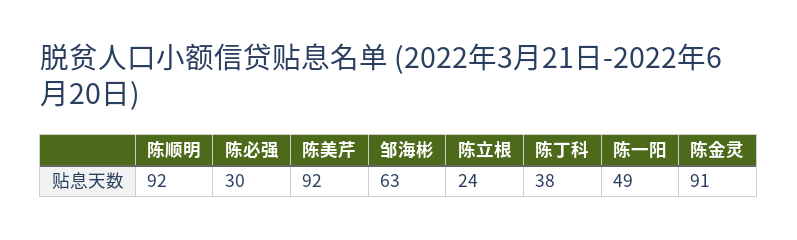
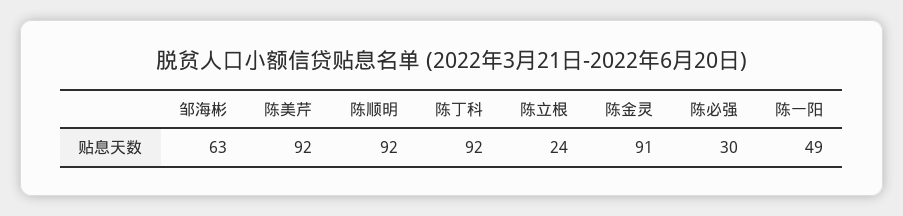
  {
    "陈顺明": 92,
    "陈必强": 30,
    "陈美芹": 92,
    "邹海彬": 63,
    "陈立根": 24,
-   "陈丁科": 38,
+   "陈丁科": 92,
    "陈一阳": 49,
    "陈金灵": 91
  }

